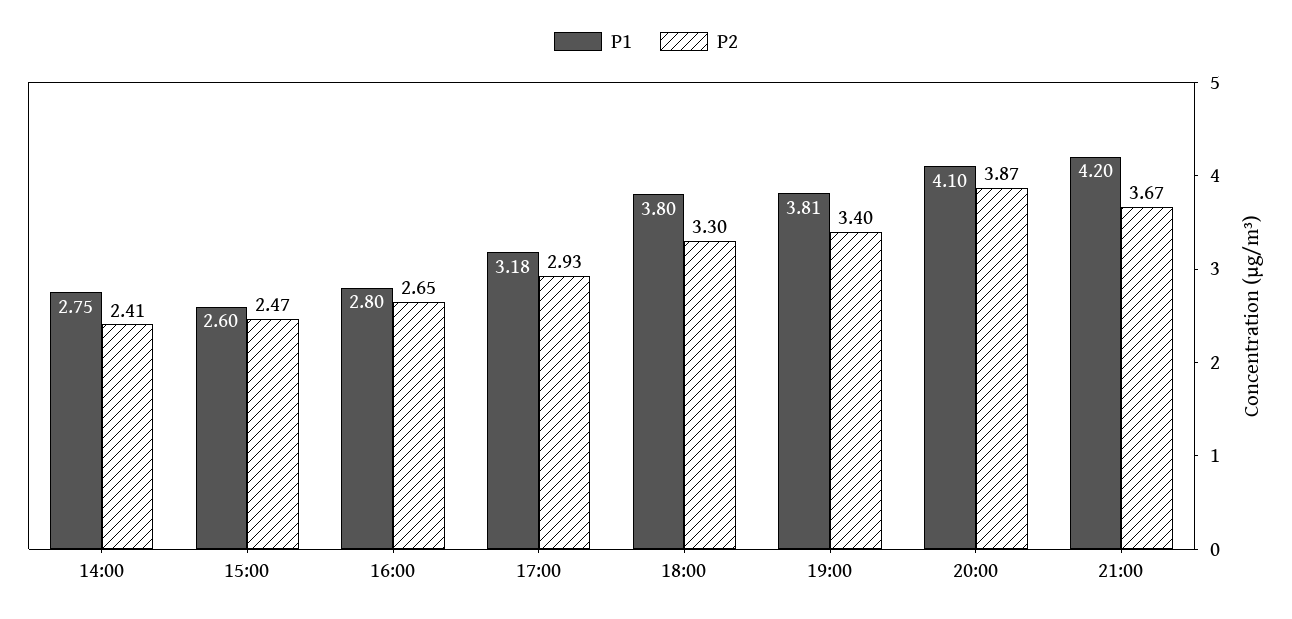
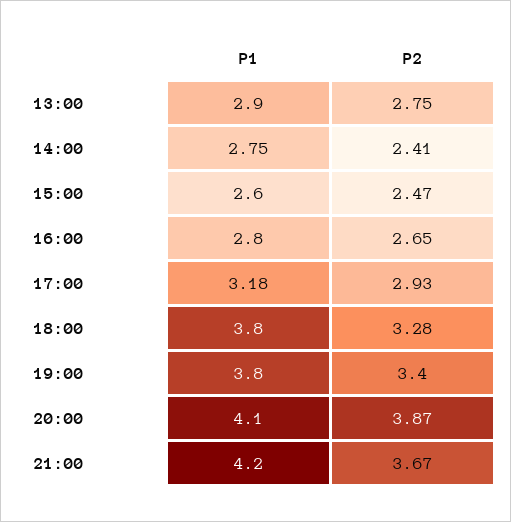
  {
    "P1": {
      "14:00": 2.75,
      "15:00": 2.6,
      "16:00": 2.8,
      "17:00": 3.18,
      "18:00": 3.8,
-     "19:00": 3.81,
+     "19:00": 3.8,
      "20:00": 4.1,
-     "21:00": 4.2
+     "21:00": 4.2,
+     "13:00": 2.9
    },
    "P2": {
      "14:00": 2.41,
      "15:00": 2.47,
      "16:00": 2.65,
      "17:00": 2.93,
-     "18:00": 3.3,
+     "18:00": 3.28,
      "19:00": 3.4,
      "20:00": 3.87,
-     "21:00": 3.67
+     "21:00": 3.67,
+     "13:00": 2.75
    }
  }

